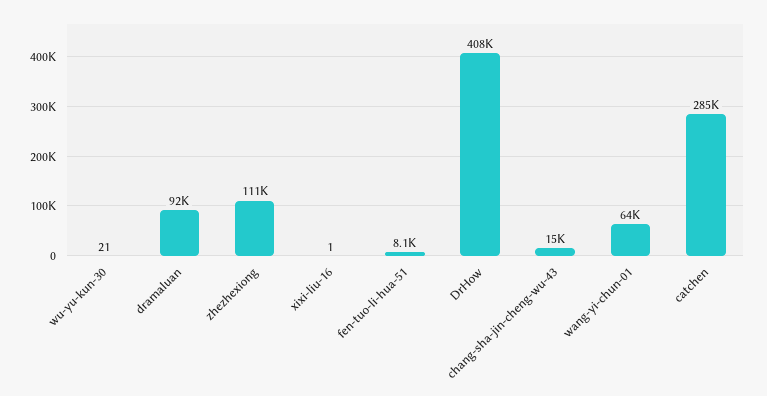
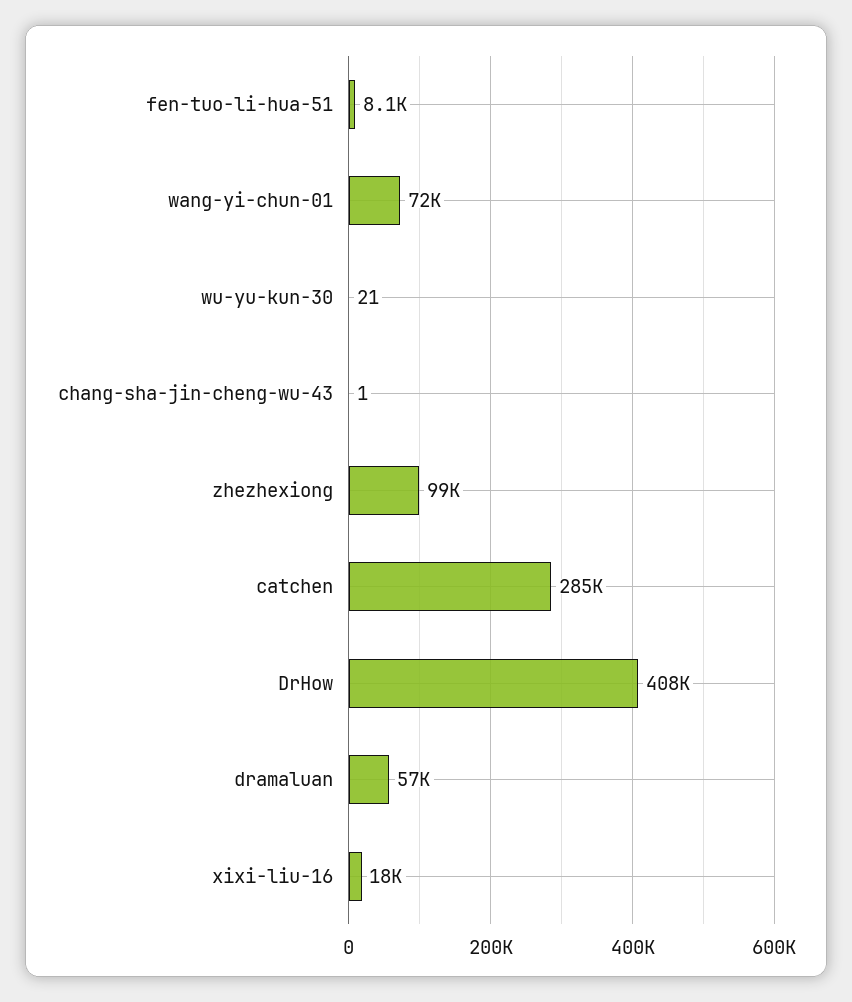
  {
    "wu-yu-kun-30": 21,
-   "dramaluan": 92000,
+   "dramaluan": 57000,
-   "zhezhexiong": 111000,
+   "zhezhexiong": 99000,
-   "xixi-liu-16": 1,
+   "xixi-liu-16": 18000,
    "fen-tuo-li-hua-51": 8100,
    "DrHow": 408000,
-   "chang-sha-jin-cheng-wu-43": 15000,
+   "chang-sha-jin-cheng-wu-43": 1,
-   "wang-yi-chun-01": 64000,
+   "wang-yi-chun-01": 72000,
    "catchen": 285000
  }

